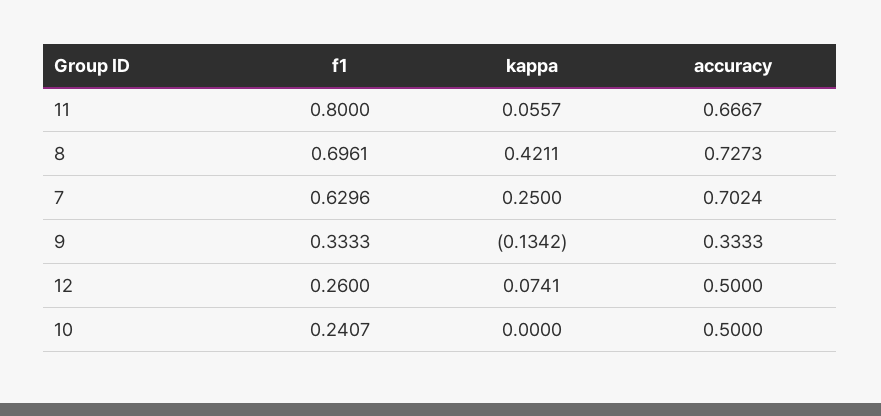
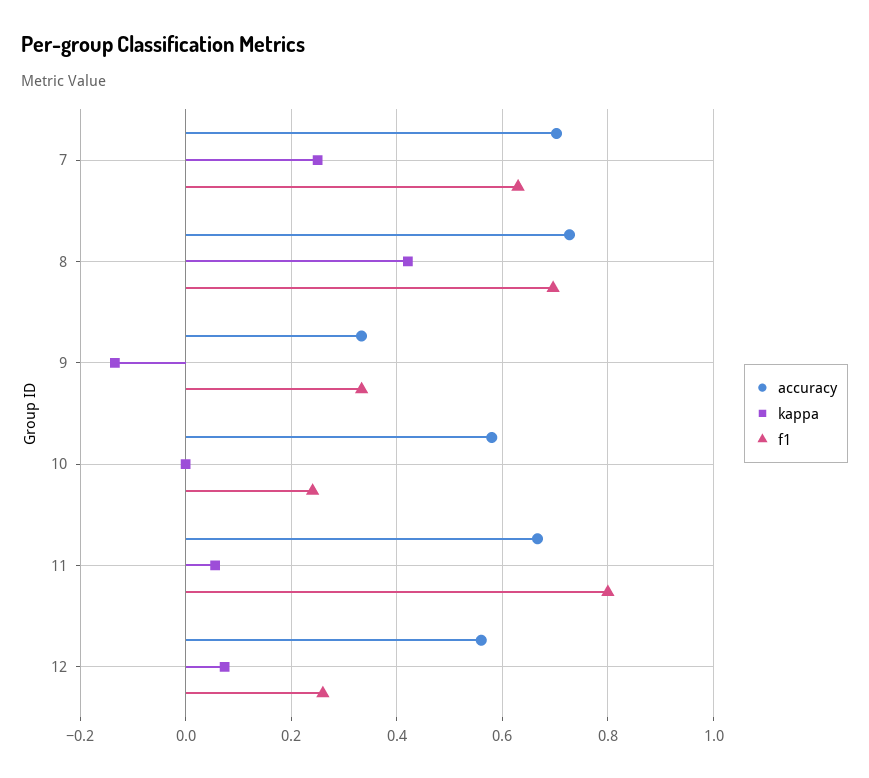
  {
    "f1": {
      "11": 0.8,
      "8": 0.6961,
      "7": 0.6296,
      "9": 0.3333,
      "12": 0.26,
      "10": 0.2407
    },
    "kappa": {
      "11": 0.0557,
      "8": 0.4211,
      "7": 0.25,
      "9": -0.1342,
      "12": 0.0741,
      "10": 0
    },
    "accuracy": {
      "11": 0.6667,
      "8": 0.7273,
      "7": 0.7024,
      "9": 0.3333,
-     "12": 0.5,
+     "12": 0.56,
-     "10": 0.5
+     "10": 0.58
    }
  }

